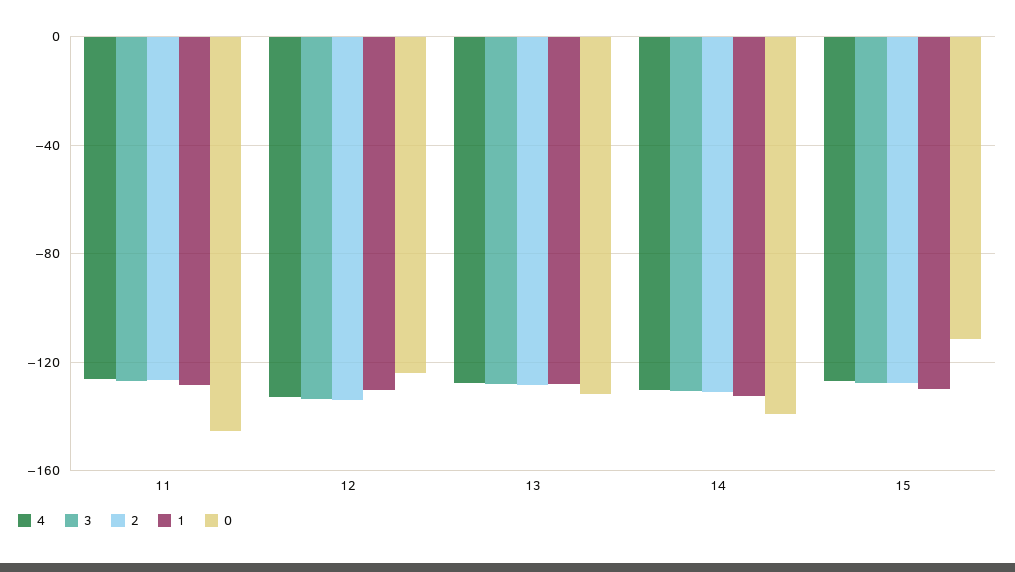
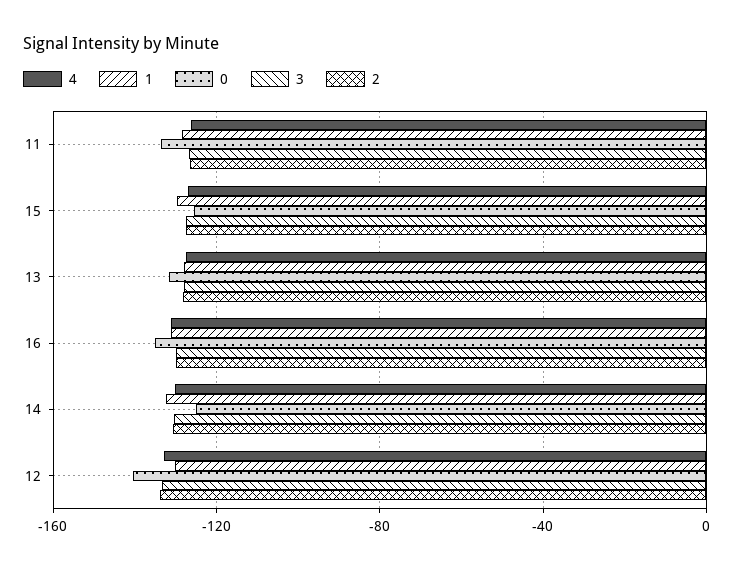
  {
    "4": {
      "11": -125,
      "12": -135,
      "13": -130,
      "14": -130,
-     "15": -125
+     "15": -125,
+     "16": -130
    },
    "3": {
      "11": -125,
      "12": -135,
      "13": -130,
      "14": -130,
-     "15": -125
+     "15": -125,
+     "16": -130
    },
    "2": {
      "11": -125,
      "12": -135,
      "13": -130,
      "14": -130,
-     "15": -130
+     "15": -130,
+     "16": -130
    },
    "1": {
      "11": -130,
      "12": -130,
      "13": -130,
      "14": -130,
-     "15": -130
+     "15": -130,
+     "16": -130
    },
    "0": {
-     "11": -145,
+     "11": -135,
-     "12": -125,
+     "12": -140,
      "13": -130,
-     "14": -140,
+     "14": -125,
-     "15": -110
+     "15": -125,
+     "16": -135
    }
  }

